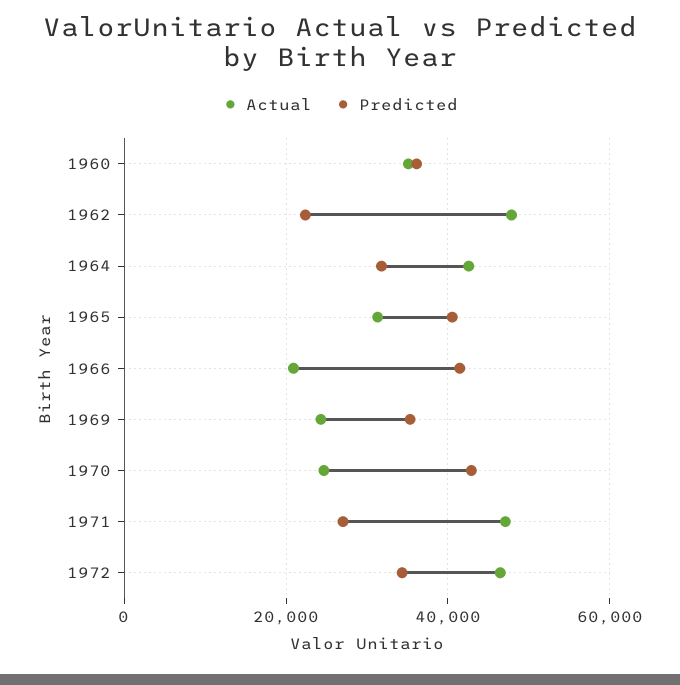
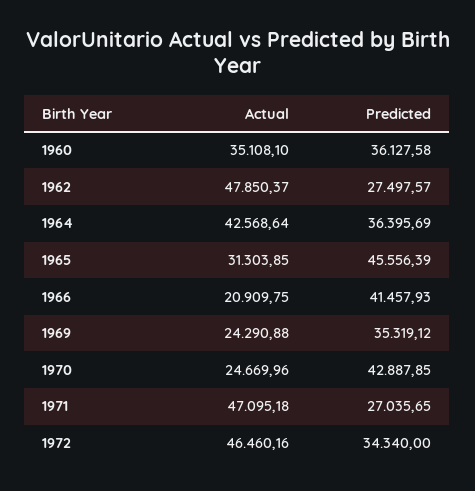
  {
    "Actual": {
      "1960": 35108.1,
      "1962": 47850.37,
      "1964": 42568.64,
      "1965": 31303.85,
      "1966": 20909.75,
      "1969": 24290.88,
      "1970": 24669.96,
      "1971": 47095.18,
      "1972": 46460.16
    },
    "Predicted": {
      "1960": 36127.58,
-     "1962": 22000,
+     "1962": 27497.57,
-     "1964": 32000,
+     "1964": 36395.69,
-     "1965": 40000,
+     "1965": 45556.39,
      "1966": 41457.93,
      "1969": 35319.12,
      "1970": 42887.85,
      "1971": 27035.65,
      "1972": 34340
    }
  }

